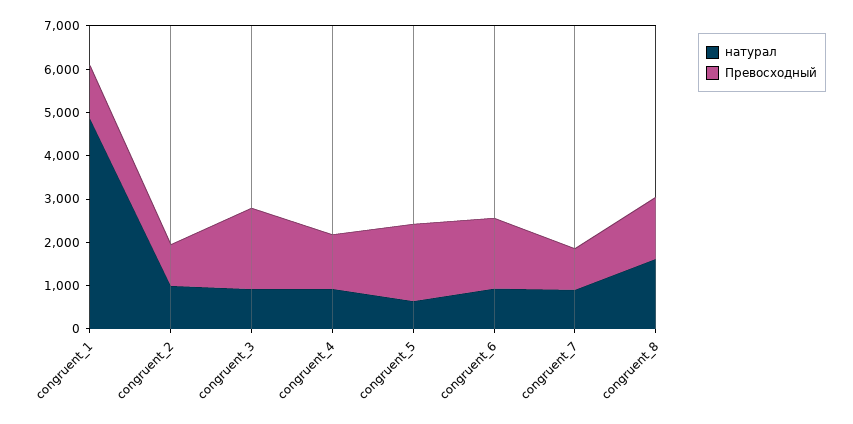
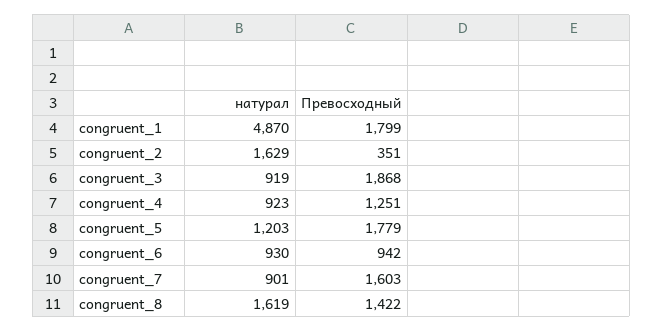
  {
    "натурал": {
      "congruent_1": 4870,
-     "congruent_2": 1000,
+     "congruent_2": 1629,
      "congruent_3": 919,
      "congruent_4": 923,
-     "congruent_5": 600,
+     "congruent_5": 1203,
      "congruent_6": 930,
      "congruent_7": 901,
      "congruent_8": 1619
    },
    "Превосходный": {
-     "congruent_1": 1200,
+     "congruent_1": 1799,
-     "congruent_2": 1000,
+     "congruent_2": 351,
      "congruent_3": 1868,
      "congruent_4": 1251,
      "congruent_5": 1779,
-     "congruent_6": 1600,
+     "congruent_6": 942,
-     "congruent_7": 1000,
+     "congruent_7": 1603,
      "congruent_8": 1422
    }
  }

